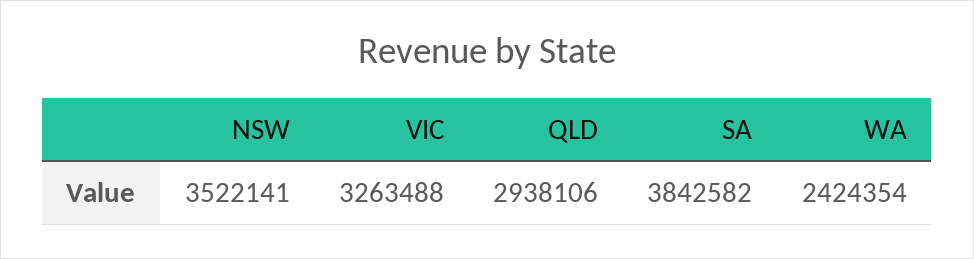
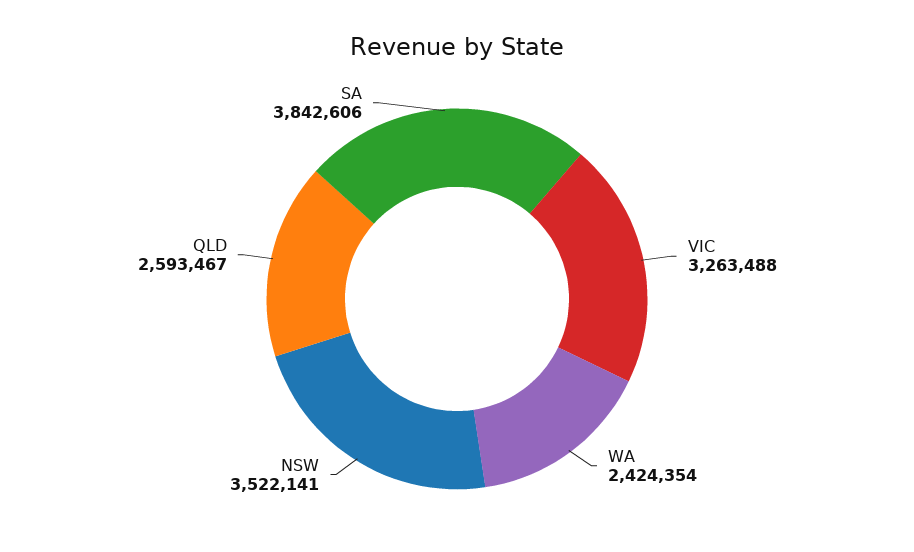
  {
    "NSW": 3522141,
    "VIC": 3263488,
-   "QLD": 2938106,
+   "QLD": 2593467,
-   "SA": 3842582,
+   "SA": 3842606,
    "WA": 2424354
  }

